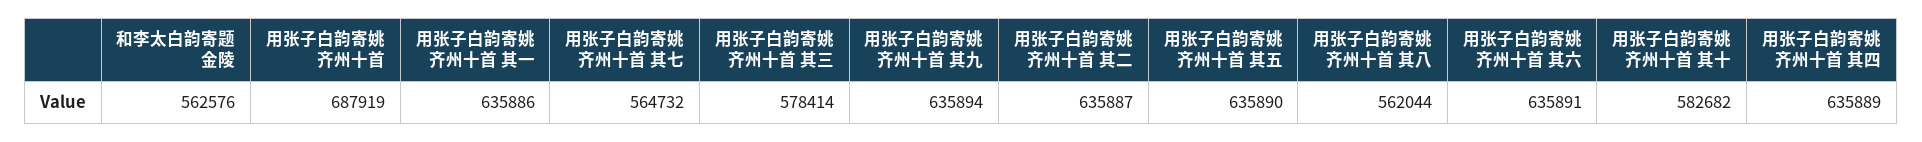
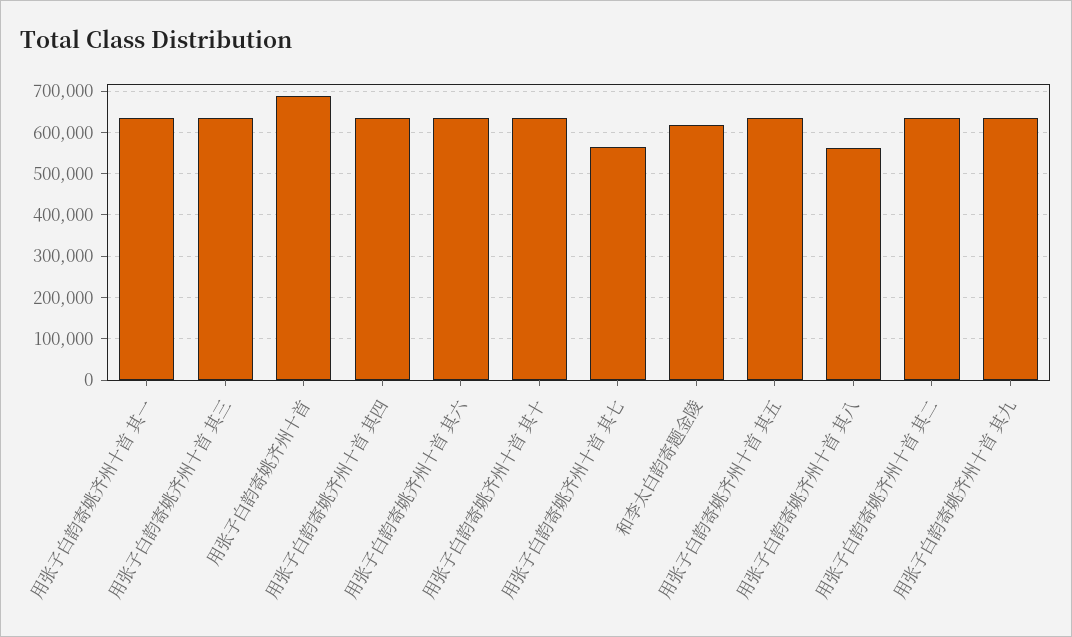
  {
-   "和李太白韵寄题金陵": 562576,
+   "和李太白韵寄题金陵": 620000,
    "用张子白韵寄姚齐州十首": 687919,
    "用张子白韵寄姚齐州十首 其一": 635886,
    "用张子白韵寄姚齐州十首 其七": 564732,
-   "用张子白韵寄姚齐州十首 其三": 578414,
+   "用张子白韵寄姚齐州十首 其三": 640000,
    "用张子白韵寄姚齐州十首 其九": 635894,
    "用张子白韵寄姚齐州十首 其二": 635887,
    "用张子白韵寄姚齐州十首 其五": 635890,
    "用张子白韵寄姚齐州十首 其八": 562044,
    "用张子白韵寄姚齐州十首 其六": 635891,
-   "用张子白韵寄姚齐州十首 其十": 582682,
+   "用张子白韵寄姚齐州十首 其十": 640000,
    "用张子白韵寄姚齐州十首 其四": 635889
  }

